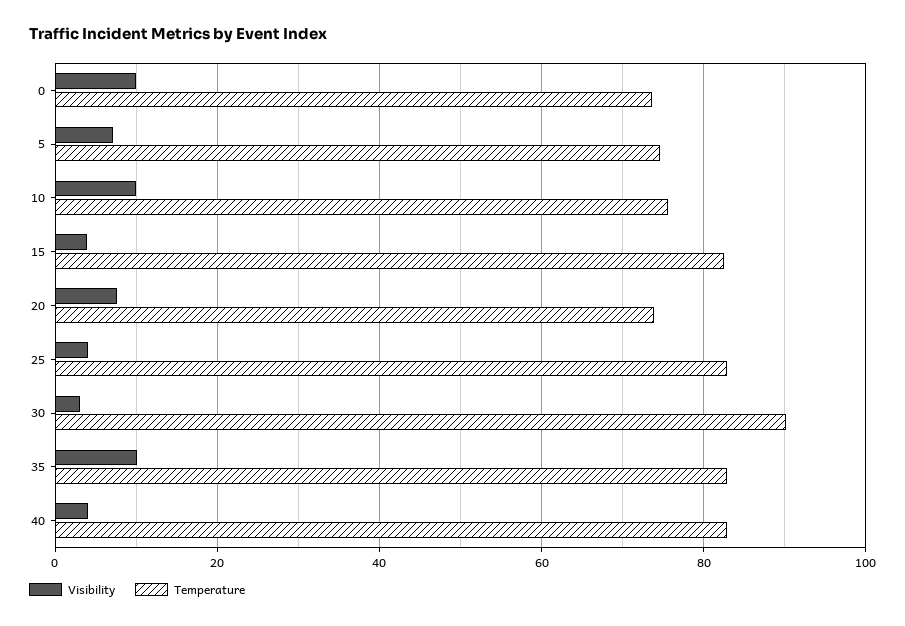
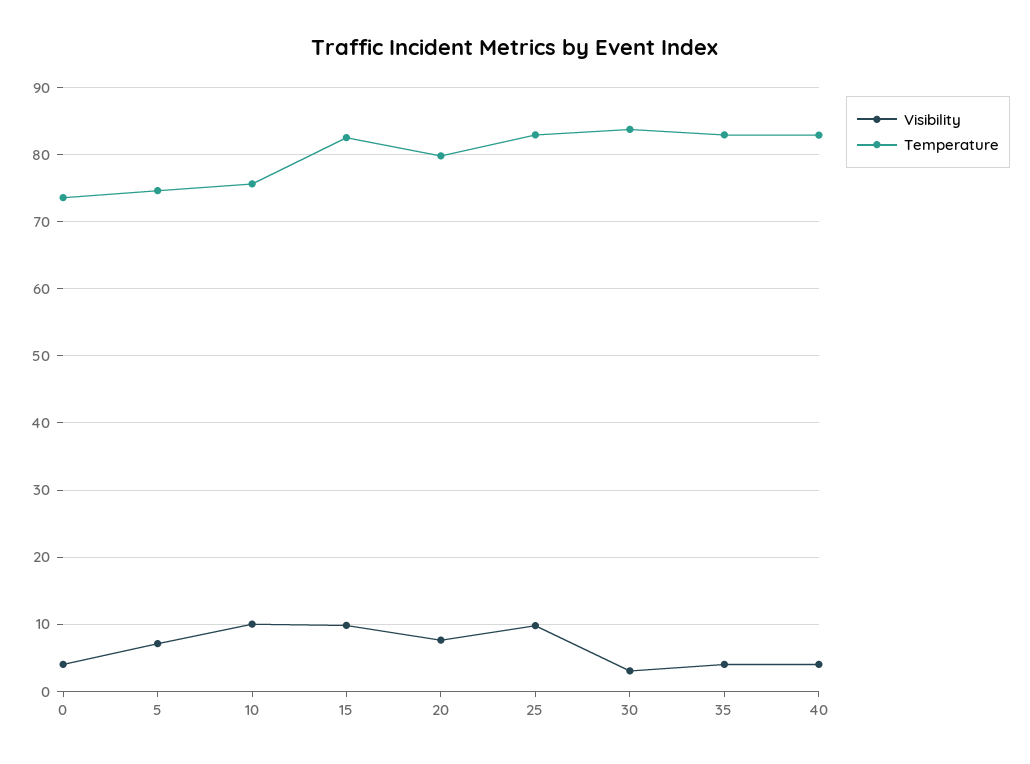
  {
    "Visibility": {
-     "0": 10,
+     "0": 4,
      "5": 7,
      "10": 10,
-     "15": 4,
+     "15": 10,
      "20": 8,
-     "25": 4,
+     "25": 10,
      "30": 3,
-     "35": 10,
+     "35": 4,
      "40": 4
    },
    "Temperature": {
      "0": 74,
      "5": 75,
      "10": 76,
      "15": 83,
-     "20": 74,
+     "20": 80,
      "25": 83,
-     "30": 90,
+     "30": 84,
      "35": 83,
      "40": 83
    }
  }

